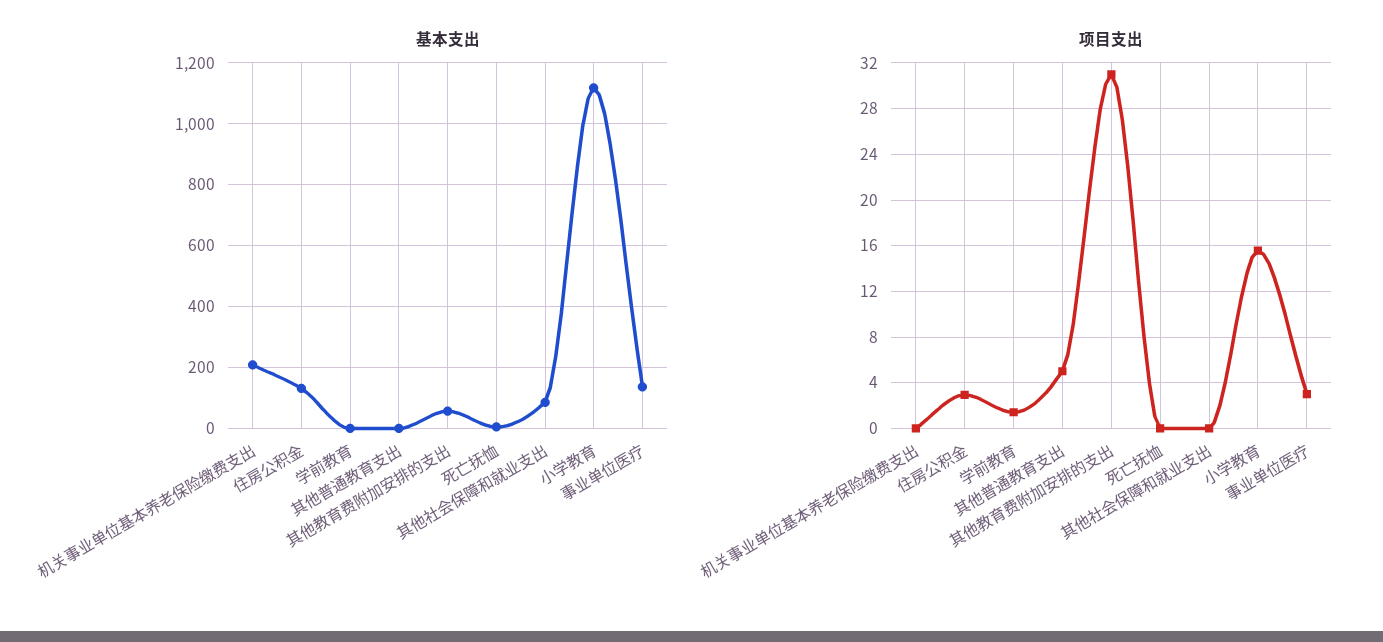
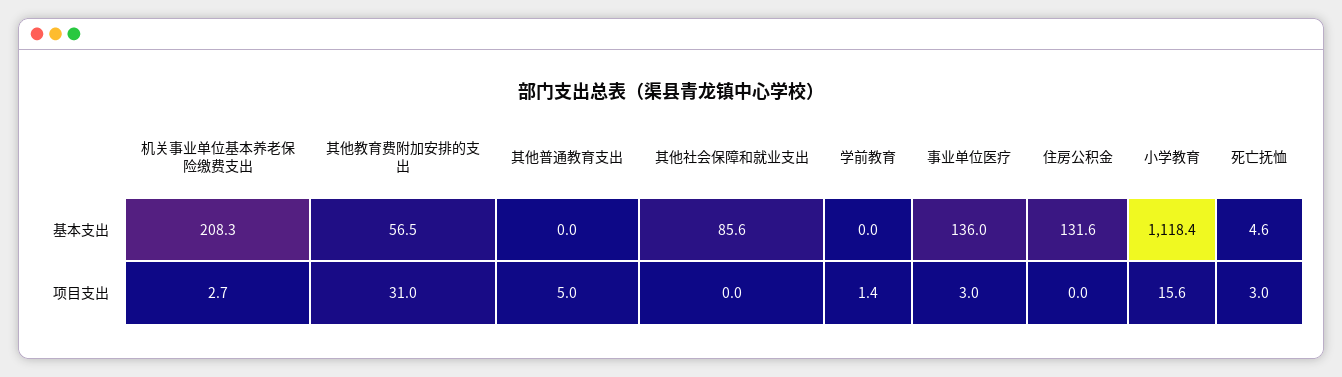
  {
    "基本支出": {
      "机关事业单位基本养老保险缴费支出": 208.3,
      "住房公积金": 131.6,
      "学前教育": 0,
      "其他普通教育支出": 0,
      "其他教育费附加安排的支出": 56.5,
      "死亡抚恤": 4.6,
      "其他社会保障和就业支出": 85.6,
      "小学教育": 1118.4,
      "事业单位医疗": 136
    },
    "项目支出": {
-     "机关事业单位基本养老保险缴费支出": 0,
+     "机关事业单位基本养老保险缴费支出": 2.7,
-     "住房公积金": 3,
+     "住房公积金": 0,
      "学前教育": 1.4,
      "其他普通教育支出": 5,
      "其他教育费附加安排的支出": 31,
-     "死亡抚恤": 0,
+     "死亡抚恤": 3,
      "其他社会保障和就业支出": 0,
      "小学教育": 15.6,
      "事业单位医疗": 3
    }
  }

